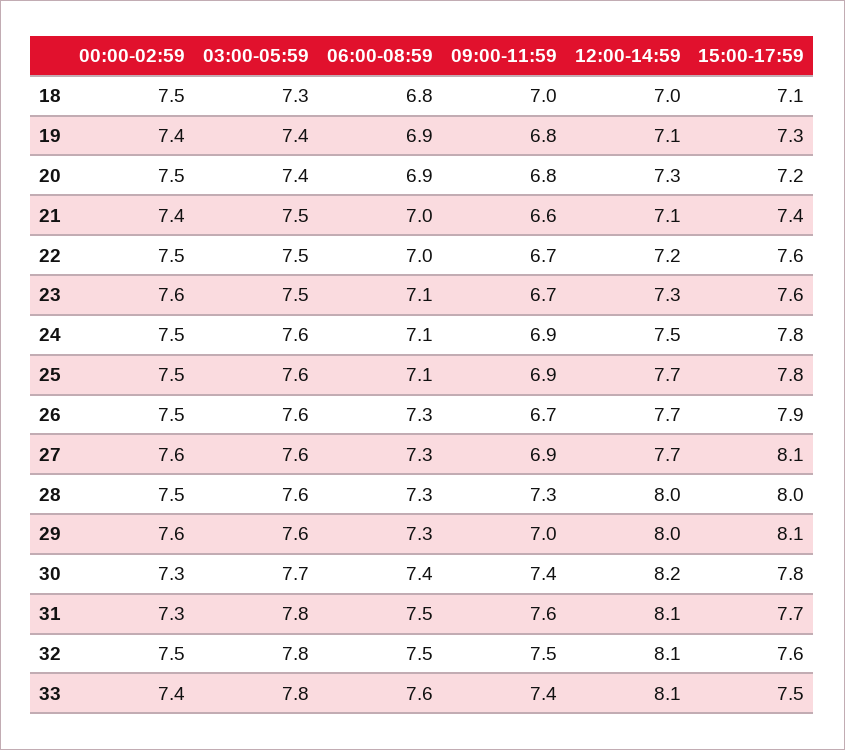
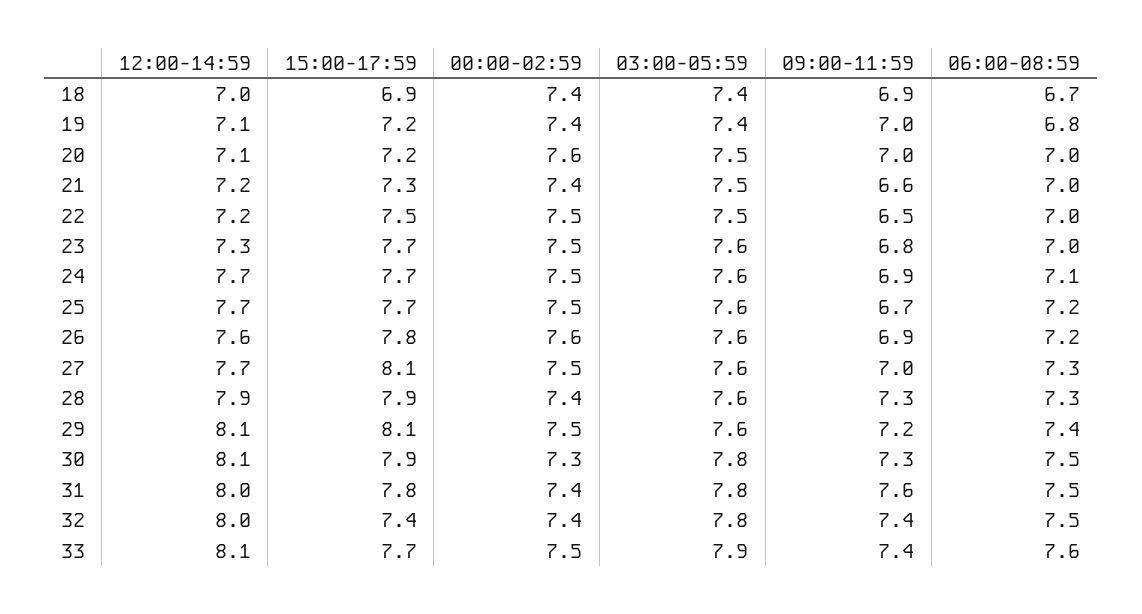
  {
    "00:00-02:59": {
-     "18": 7.5,
+     "18": 7.4,
      "19": 7.4,
-     "20": 7.5,
+     "20": 7.6,
      "21": 7.4,
      "22": 7.5,
-     "23": 7.6,
+     "23": 7.5,
      "24": 7.5,
      "25": 7.5,
-     "26": 7.5,
+     "26": 7.6,
-     "27": 7.6,
+     "27": 7.5,
-     "28": 7.5,
+     "28": 7.4,
-     "29": 7.6,
+     "29": 7.5,
      "30": 7.3,
-     "31": 7.3,
+     "31": 7.4,
-     "32": 7.5,
+     "32": 7.4,
-     "33": 7.4
+     "33": 7.5
    },
    "03:00-05:59": {
-     "18": 7.3,
+     "18": 7.4,
      "19": 7.4,
-     "20": 7.4,
+     "20": 7.5,
      "21": 7.5,
      "22": 7.5,
-     "23": 7.5,
+     "23": 7.6,
      "24": 7.6,
      "25": 7.6,
      "26": 7.6,
      "27": 7.6,
      "28": 7.6,
      "29": 7.6,
-     "30": 7.7,
+     "30": 7.8,
      "31": 7.8,
      "32": 7.8,
-     "33": 7.8
+     "33": 7.9
    },
    "06:00-08:59": {
-     "18": 6.8,
+     "18": 6.7,
-     "19": 6.9,
+     "19": 6.8,
-     "20": 6.9,
+     "20": 7,
      "21": 7,
      "22": 7,
-     "23": 7.1,
+     "23": 7,
      "24": 7.1,
-     "25": 7.1,
+     "25": 7.2,
-     "26": 7.3,
+     "26": 7.2,
      "27": 7.3,
      "28": 7.3,
-     "29": 7.3,
+     "29": 7.4,
-     "30": 7.4,
+     "30": 7.5,
      "31": 7.5,
      "32": 7.5,
      "33": 7.6
    },
    "09:00-11:59": {
-     "18": 7,
+     "18": 6.9,
-     "19": 6.8,
+     "19": 7,
-     "20": 6.8,
+     "20": 7,
      "21": 6.6,
-     "22": 6.7,
+     "22": 6.5,
-     "23": 6.7,
+     "23": 6.8,
      "24": 6.9,
-     "25": 6.9,
+     "25": 6.7,
-     "26": 6.7,
+     "26": 6.9,
-     "27": 6.9,
+     "27": 7,
      "28": 7.3,
-     "29": 7,
+     "29": 7.2,
-     "30": 7.4,
+     "30": 7.3,
      "31": 7.6,
-     "32": 7.5,
+     "32": 7.4,
      "33": 7.4
    },
    "12:00-14:59": {
      "18": 7,
      "19": 7.1,
-     "20": 7.3,
+     "20": 7.1,
-     "21": 7.1,
+     "21": 7.2,
      "22": 7.2,
      "23": 7.3,
-     "24": 7.5,
+     "24": 7.7,
      "25": 7.7,
-     "26": 7.7,
+     "26": 7.6,
      "27": 7.7,
-     "28": 8,
+     "28": 7.9,
-     "29": 8,
+     "29": 8.1,
-     "30": 8.2,
+     "30": 8.1,
-     "31": 8.1,
+     "31": 8,
-     "32": 8.1,
+     "32": 8,
      "33": 8.1
    },
    "15:00-17:59": {
-     "18": 7.1,
+     "18": 6.9,
-     "19": 7.3,
+     "19": 7.2,
      "20": 7.2,
-     "21": 7.4,
+     "21": 7.3,
-     "22": 7.6,
+     "22": 7.5,
-     "23": 7.6,
+     "23": 7.7,
-     "24": 7.8,
+     "24": 7.7,
-     "25": 7.8,
+     "25": 7.7,
-     "26": 7.9,
+     "26": 7.8,
      "27": 8.1,
-     "28": 8,
+     "28": 7.9,
      "29": 8.1,
-     "30": 7.8,
+     "30": 7.9,
-     "31": 7.7,
+     "31": 7.8,
-     "32": 7.6,
+     "32": 7.4,
-     "33": 7.5
+     "33": 7.7
    }
  }

